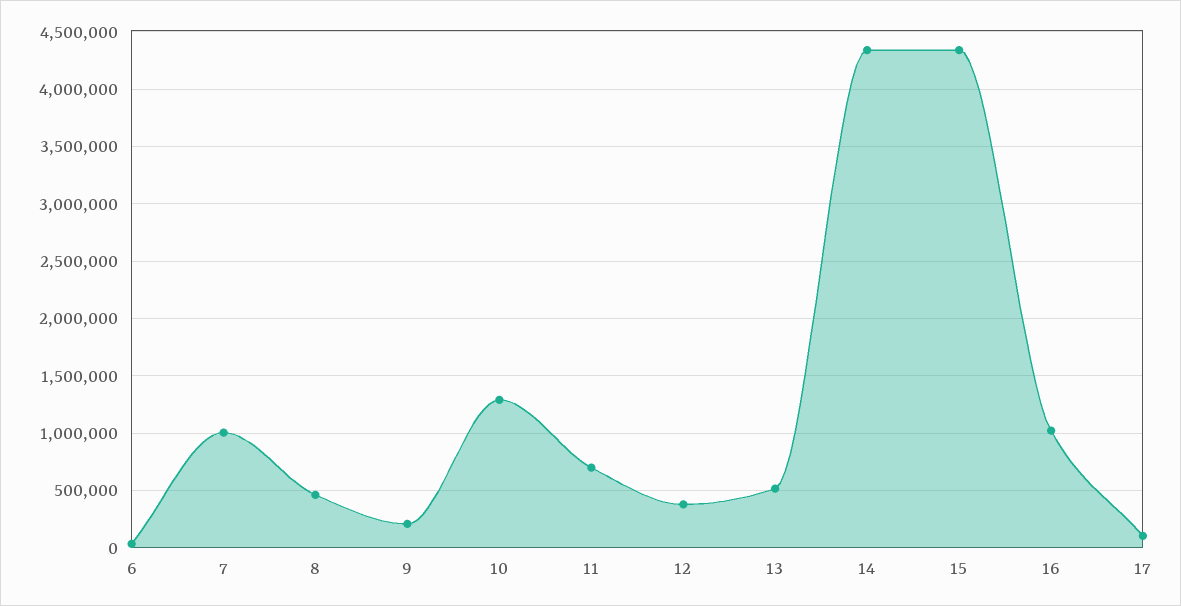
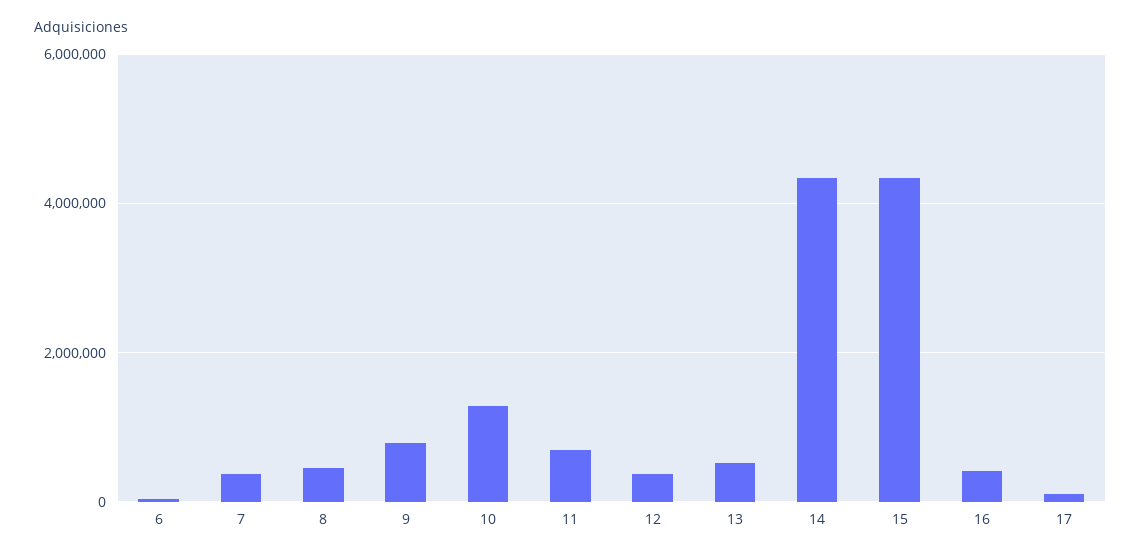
  {
    "6": 0,
-   "7": 1000000,
+   "7": 400000,
    "8": 500000,
-   "9": 200000,
+   "9": 800000,
    "10": 1300000,
    "11": 700000,
    "12": 400000,
    "13": 500000,
    "14": 4300000,
    "15": 4300000,
-   "16": 1000000,
+   "16": 400000,
    "17": 100000
  }

